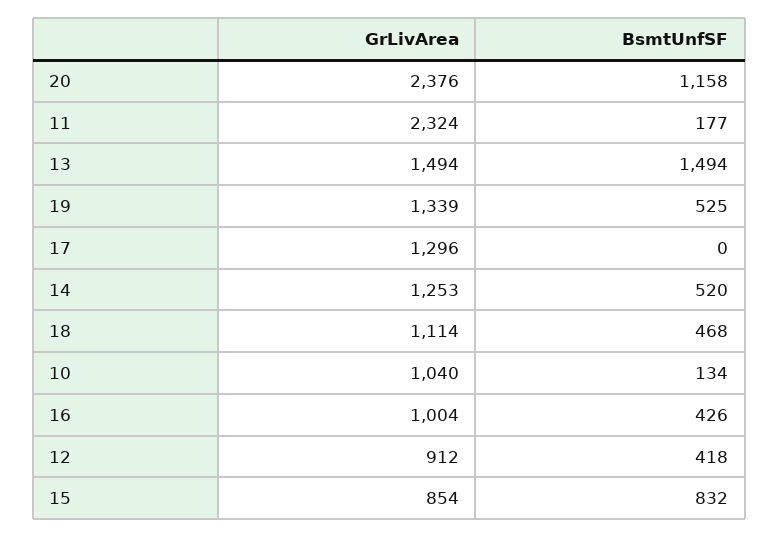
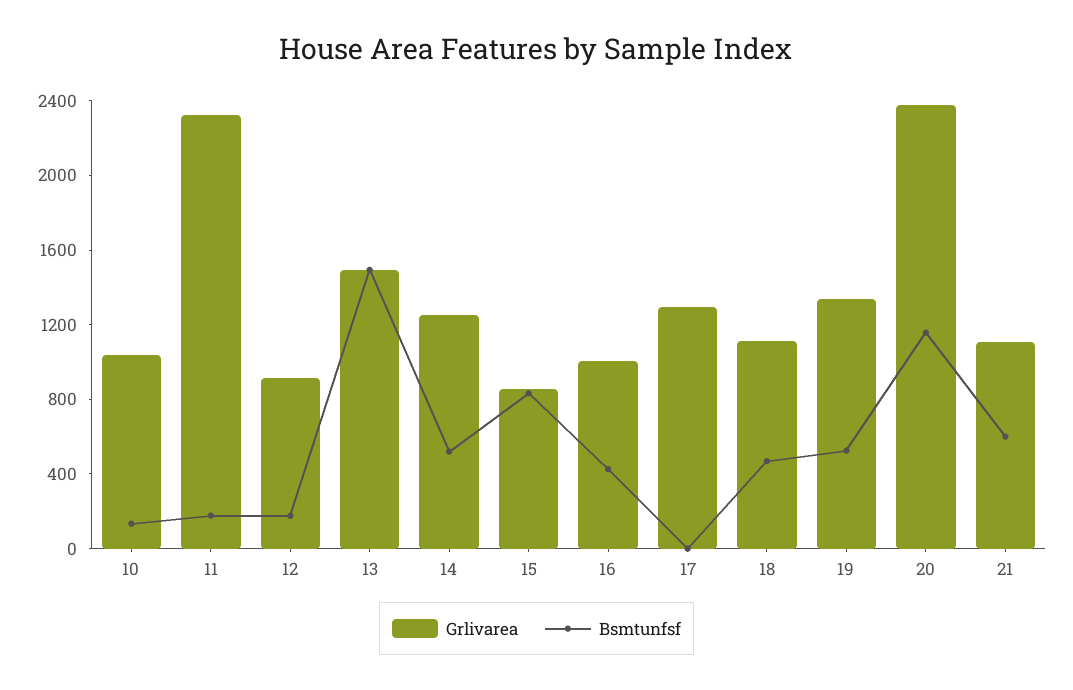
  {
    "GrLivArea": {
      "20": 2376,
      "11": 2324,
      "13": 1494,
      "19": 1339,
      "17": 1296,
      "14": 1253,
      "18": 1114,
      "10": 1040,
      "16": 1004,
      "12": 912,
-     "15": 854
+     "15": 854,
+     "21": 1100
    },
    "BsmtUnfSF": {
      "20": 1158,
      "11": 177,
      "13": 1494,
      "19": 525,
      "17": 0,
      "14": 520,
      "18": 468,
      "10": 134,
      "16": 426,
-     "12": 418,
+     "12": 200,
-     "15": 832
+     "15": 832,
+     "21": 600
    }
  }

